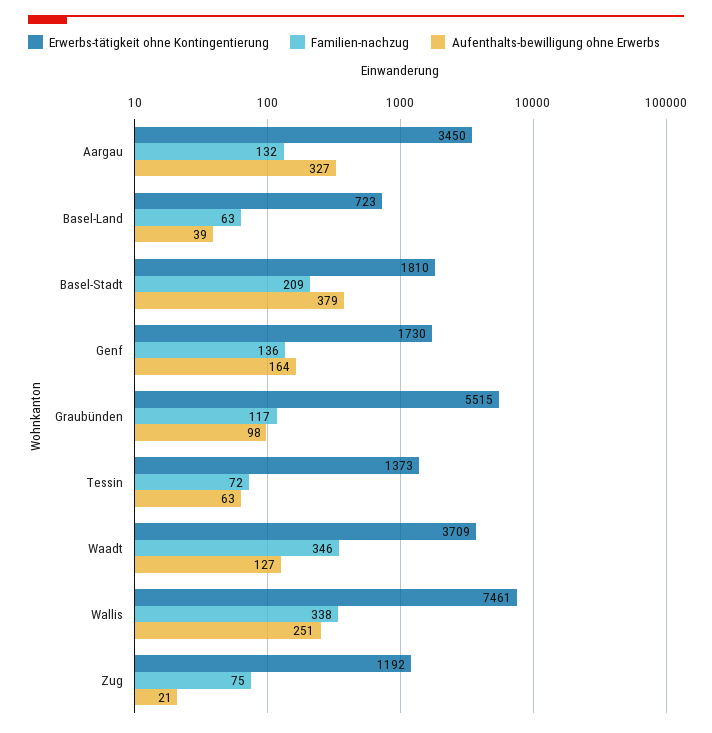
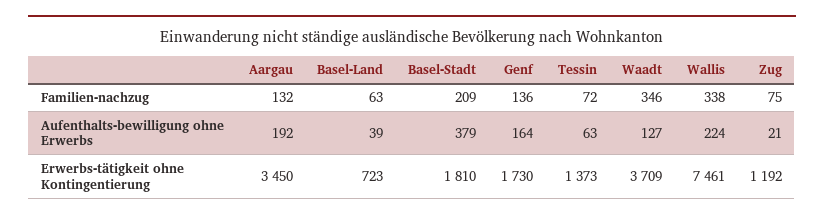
  {
    "Erwerbs-tätigkeit ohne Kontingentierung": {
      "Aargau": 3450,
      "Basel-Land": 723,
      "Basel-Stadt": 1810,
      "Genf": 1730,
-     "Graubünden": 5515,
      "Tessin": 1373,
      "Waadt": 3709,
      "Wallis": 7461,
      "Zug": 1192
    },
    "Familien-nachzug": {
      "Aargau": 132,
      "Basel-Land": 63,
      "Basel-Stadt": 209,
      "Genf": 136,
-     "Graubünden": 117,
      "Tessin": 72,
      "Waadt": 346,
      "Wallis": 338,
      "Zug": 75
    },
    "Aufenthalts-bewilligung ohne Erwerbs": {
-     "Aargau": 327,
+     "Aargau": 192,
      "Basel-Land": 39,
      "Basel-Stadt": 379,
      "Genf": 164,
-     "Graubünden": 98,
      "Tessin": 63,
      "Waadt": 127,
-     "Wallis": 251,
+     "Wallis": 224,
      "Zug": 21
    }
  }

